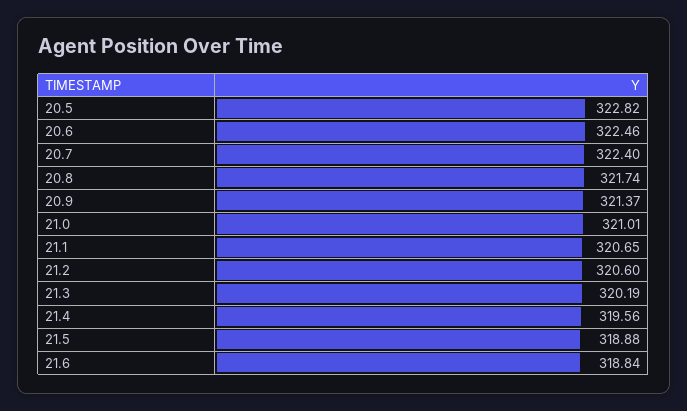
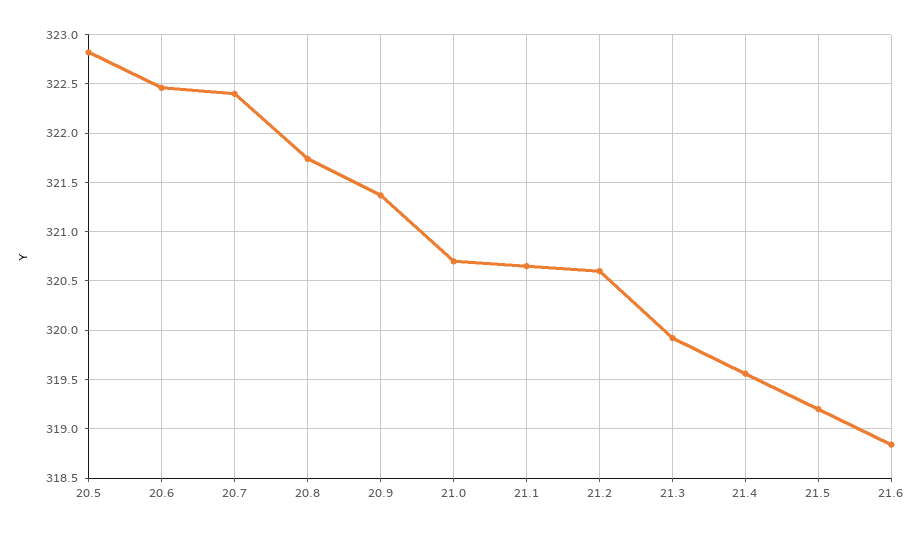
  {
    "20.5": 322.82,
    "20.6": 322.46,
    "20.7": 322.4,
    "20.8": 321.74,
    "20.9": 321.37,
-   "21.0": 321.01,
+   "21.0": 320.7,
    "21.1": 320.65,
    "21.2": 320.6,
-   "21.3": 320.19,
+   "21.3": 319.9,
    "21.4": 319.56,
-   "21.5": 318.88,
+   "21.5": 319.2,
    "21.6": 318.84
  }

